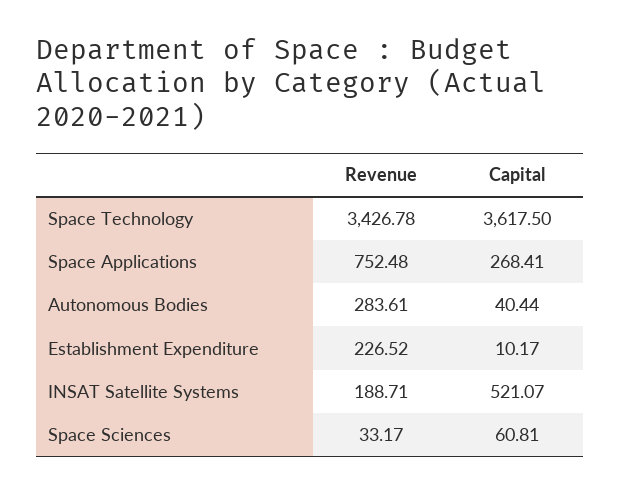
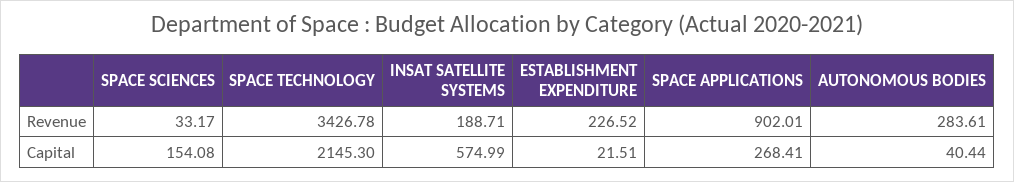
  {
    "Revenue": {
      "Space Technology": 3426.78,
-     "Space Applications": 752.48,
+     "Space Applications": 902.01,
      "Autonomous Bodies": 283.61,
      "Establishment Expenditure": 226.52,
      "INSAT Satellite Systems": 188.71,
      "Space Sciences": 33.17
    },
    "Capital": {
-     "Space Technology": 3617.5,
+     "Space Technology": 2145.3,
      "Space Applications": 268.41,
      "Autonomous Bodies": 40.44,
-     "Establishment Expenditure": 10.17,
+     "Establishment Expenditure": 21.51,
-     "INSAT Satellite Systems": 521.07,
+     "INSAT Satellite Systems": 574.99,
-     "Space Sciences": 60.81
+     "Space Sciences": 154.08
    }
  }

